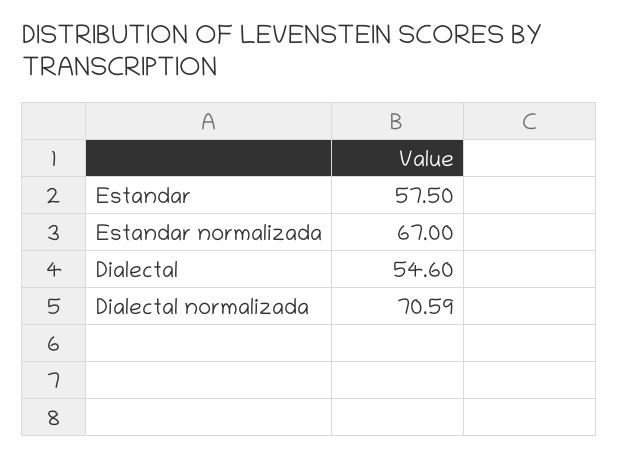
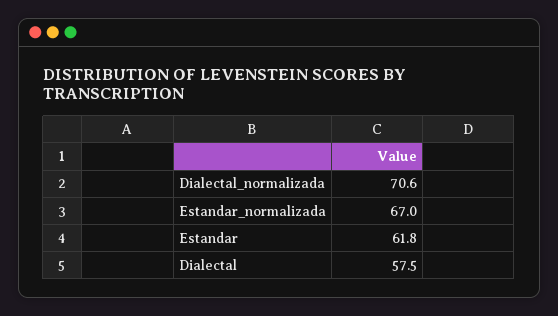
  {
-   "Estandar": 57.5,
+   "Estandar": 61.8,
    "Estandar normalizada": 67,
-   "Dialectal": 54.6,
+   "Dialectal": 57.5,
    "Dialectal normalizada": 70.59
  }

